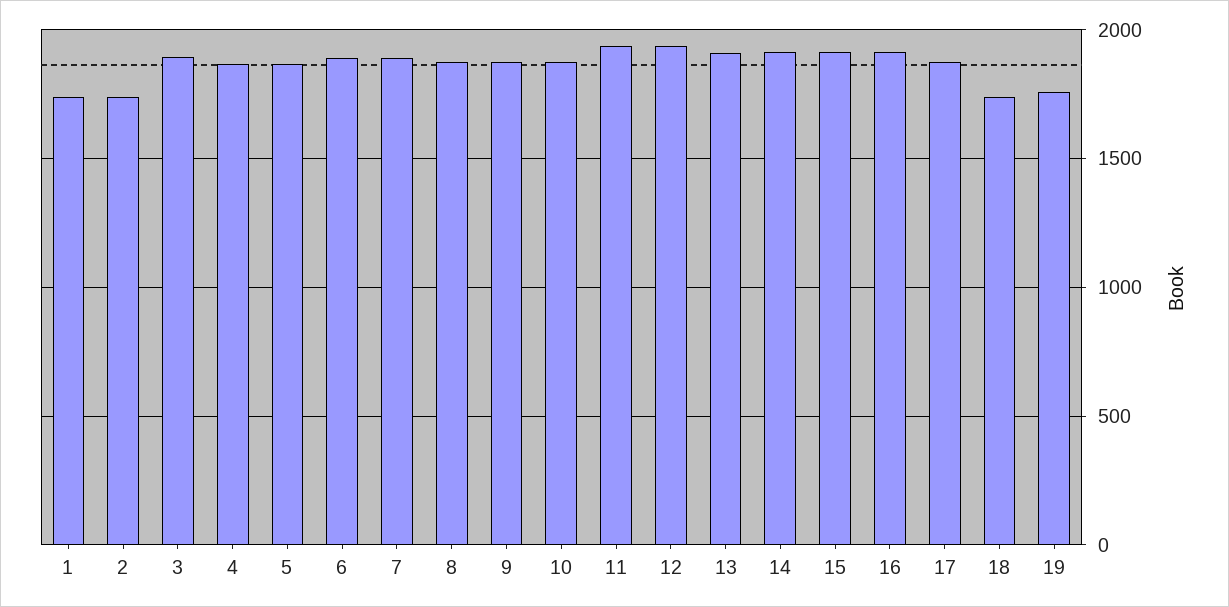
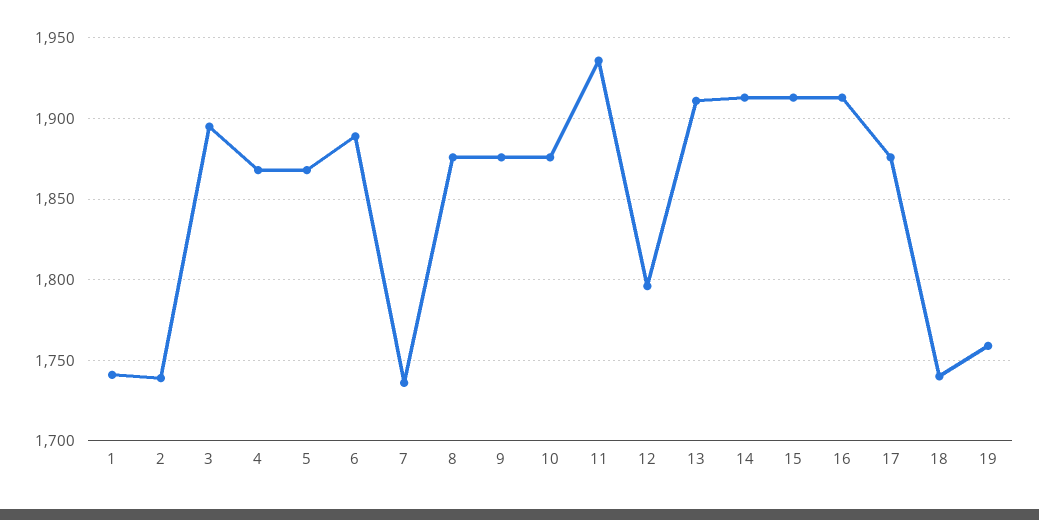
  {
    "1": 1740,
    "2": 1740,
    "3": 1895,
    "4": 1870,
    "5": 1870,
    "6": 1890,
-   "7": 1900,
+   "7": 1735,
    "8": 1875,
    "9": 1875,
    "10": 1875,
    "11": 1935,
-   "12": 1950,
+   "12": 1795,
    "13": 1910,
    "14": 1915,
    "15": 1915,
    "16": 1915,
    "17": 1875,
    "18": 1740,
    "19": 1760
  }

